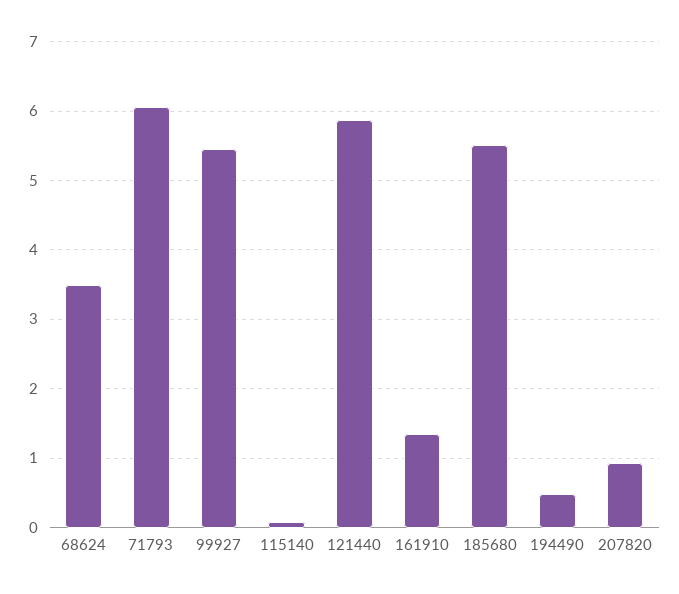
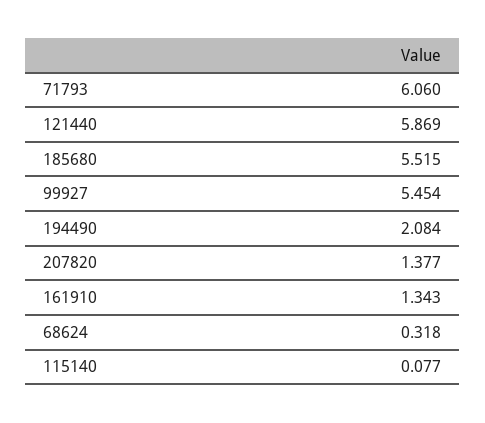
  {
-   "68624": 3.5,
+   "68624": 0.318,
    "71793": 6.06,
    "99927": 5.454,
    "115140": 0.077,
    "121440": 5.869,
    "161910": 1.343,
    "185680": 5.515,
-   "194490": 0.5,
+   "194490": 2.084,
-   "207820": 0.9
+   "207820": 1.377
  }

